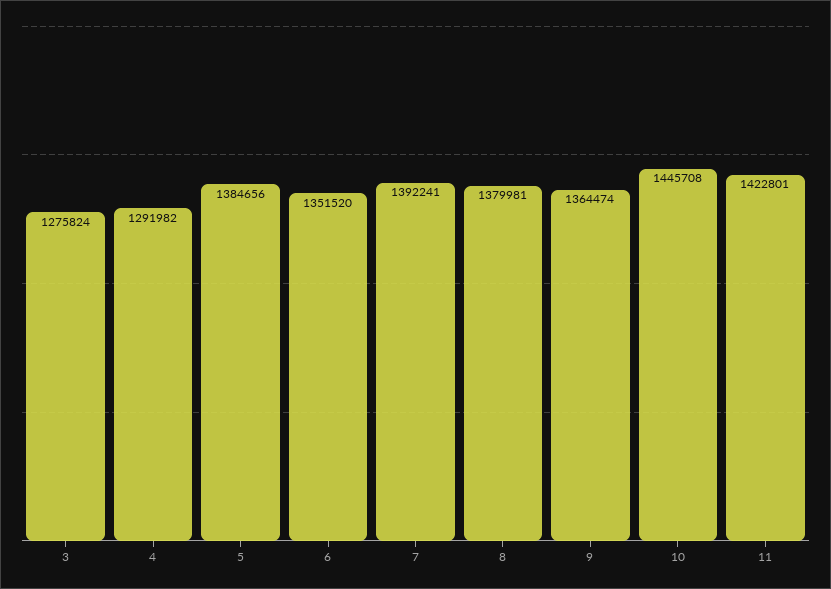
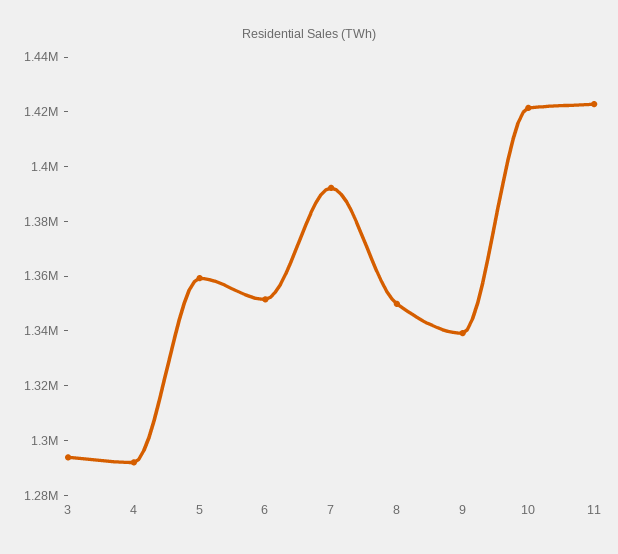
  {
-   "3": 1275824,
+   "3": 1295000,
    "4": 1291982,
-   "5": 1384656,
+   "5": 1360000,
    "6": 1351520,
    "7": 1392241,
-   "8": 1379981,
+   "8": 1350000,
-   "9": 1364474,
+   "9": 1340000,
-   "10": 1445708,
+   "10": 1420000,
    "11": 1422801
  }

